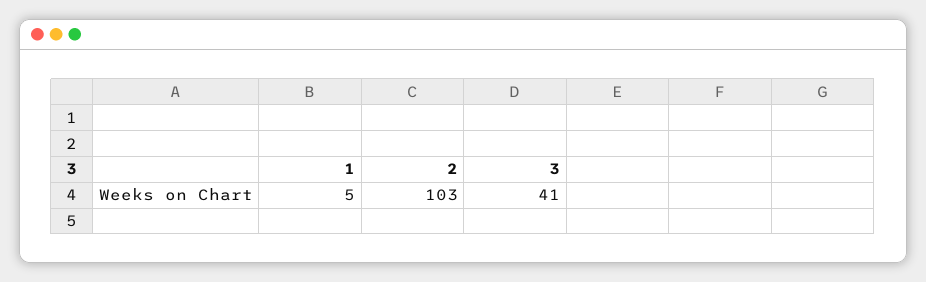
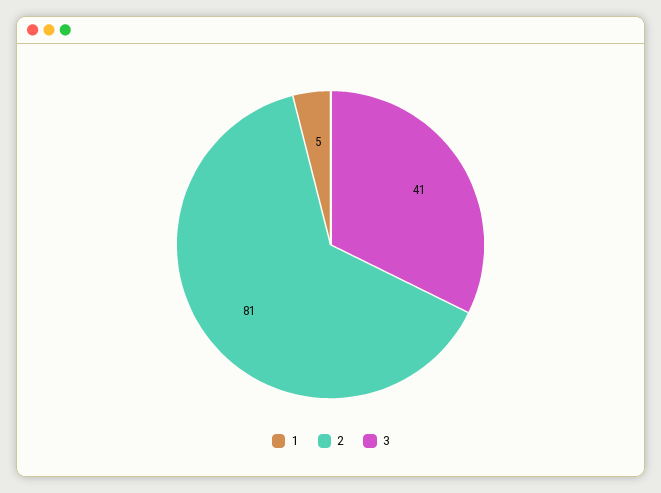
  {
    "1": 5,
-   "2": 103,
+   "2": 81,
    "3": 41
  }

